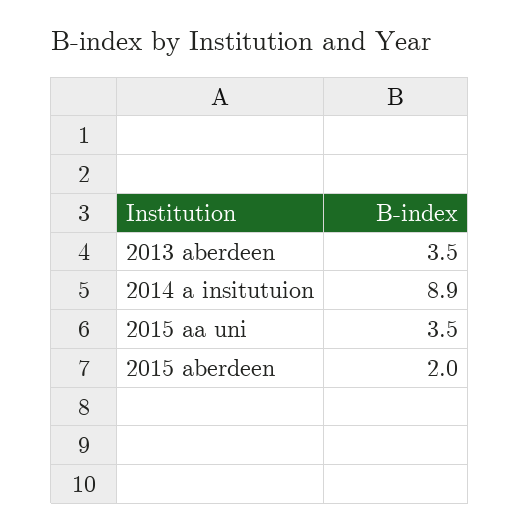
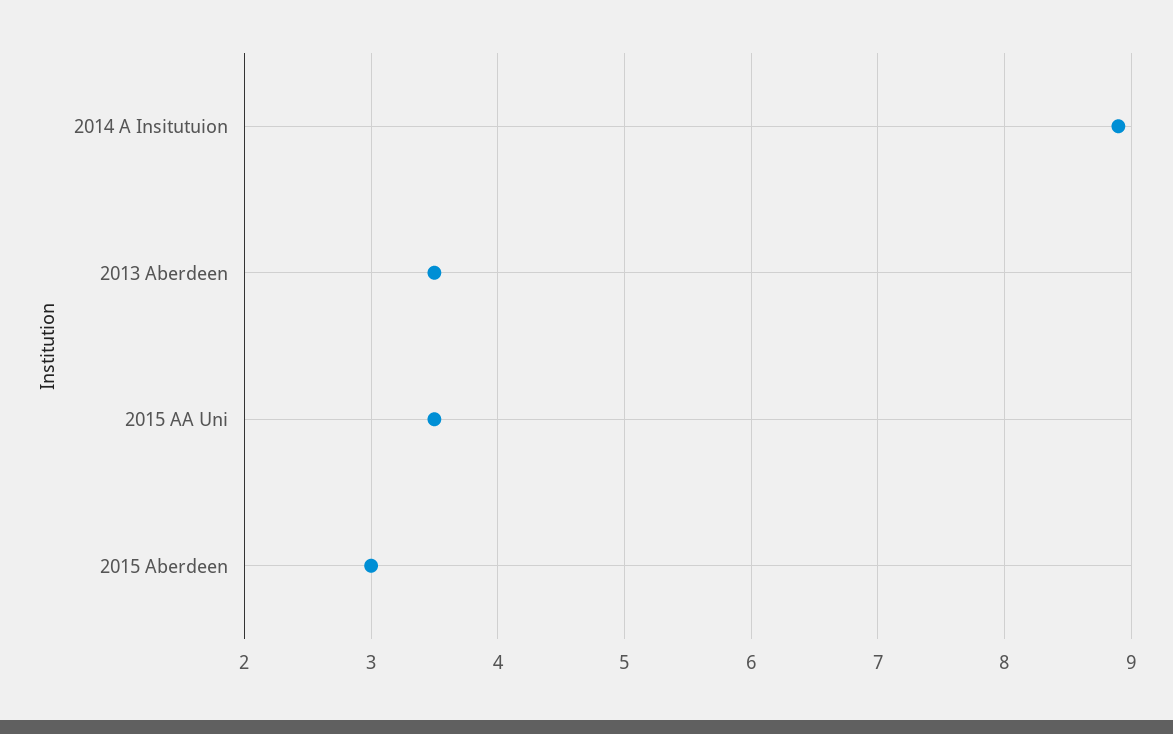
  {
    "2013 aberdeen": 3.5,
    "2014 a insitutuion": 8.9,
    "2015 aa uni": 3.5,
-   "2015 aberdeen": 2
+   "2015 aberdeen": 3
  }

